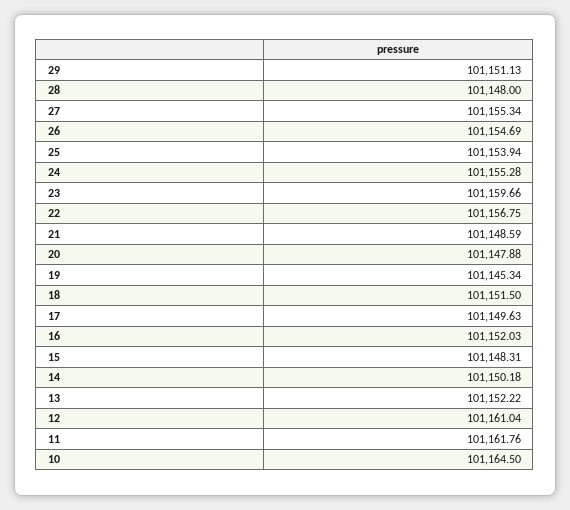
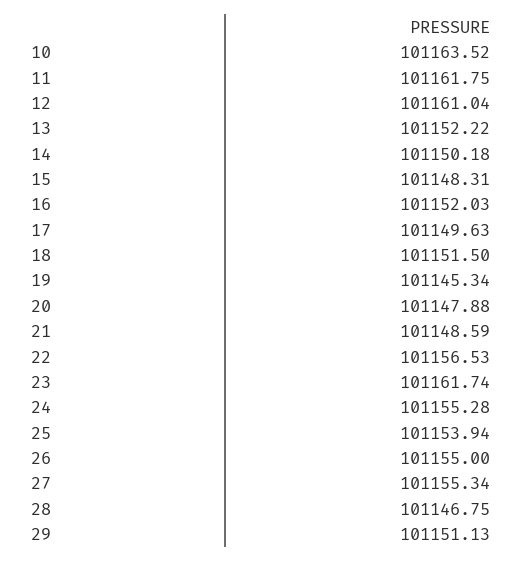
  {
    "29": 101151.13,
-   "28": 101148,
+   "28": 101146.75,
    "27": 101155.34,
-   "26": 101154.69,
+   "26": 101155,
    "25": 101153.94,
    "24": 101155.28,
-   "23": 101159.66,
+   "23": 101161.74,
-   "22": 101156.75,
+   "22": 101156.53,
    "21": 101148.59,
    "20": 101147.88,
    "19": 101145.34,
    "18": 101151.5,
    "17": 101149.63,
    "16": 101152.03,
    "15": 101148.31,
    "14": 101150.18,
    "13": 101152.22,
    "12": 101161.04,
-   "11": 101161.76,
+   "11": 101161.75,
-   "10": 101164.5
+   "10": 101163.52
  }

